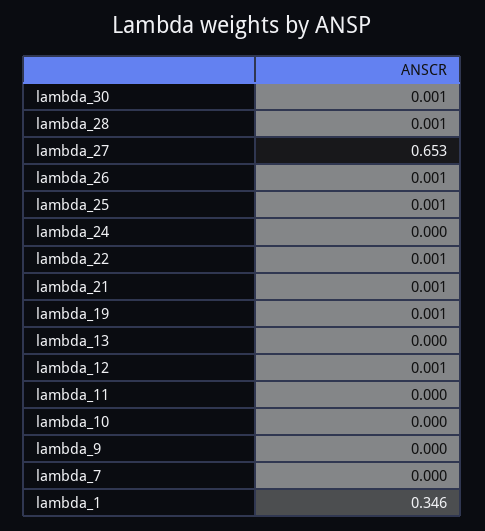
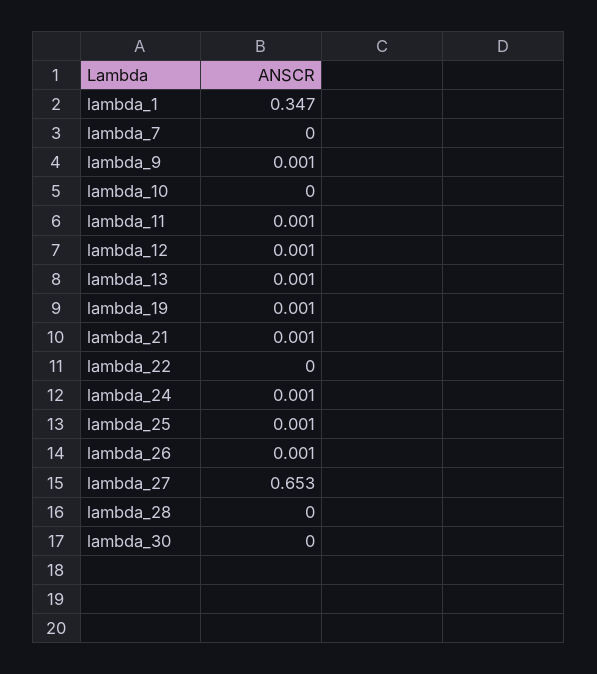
  {
-   "lambda_30": 0.001,
+   "lambda_30": 0,
-   "lambda_28": 0.001,
+   "lambda_28": 0,
    "lambda_27": 0.653,
    "lambda_26": 0.001,
    "lambda_25": 0.001,
-   "lambda_24": 0,
+   "lambda_24": 0.001,
-   "lambda_22": 0.001,
+   "lambda_22": 0,
    "lambda_21": 0.001,
    "lambda_19": 0.001,
-   "lambda_13": 0,
+   "lambda_13": 0.001,
    "lambda_12": 0.001,
-   "lambda_11": 0,
+   "lambda_11": 0.001,
    "lambda_10": 0,
-   "lambda_9": 0,
+   "lambda_9": 0.001,
    "lambda_7": 0,
-   "lambda_1": 0.346
+   "lambda_1": 0.347
  }

